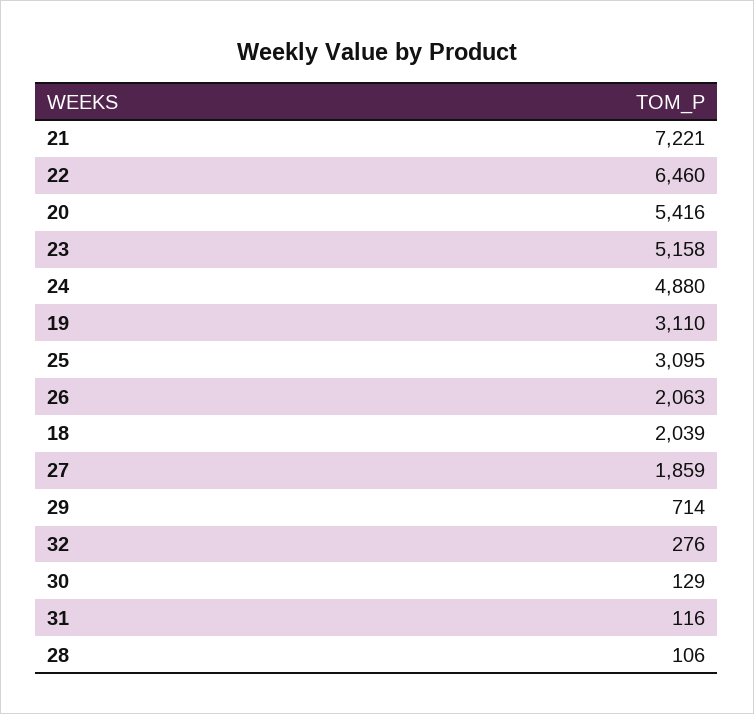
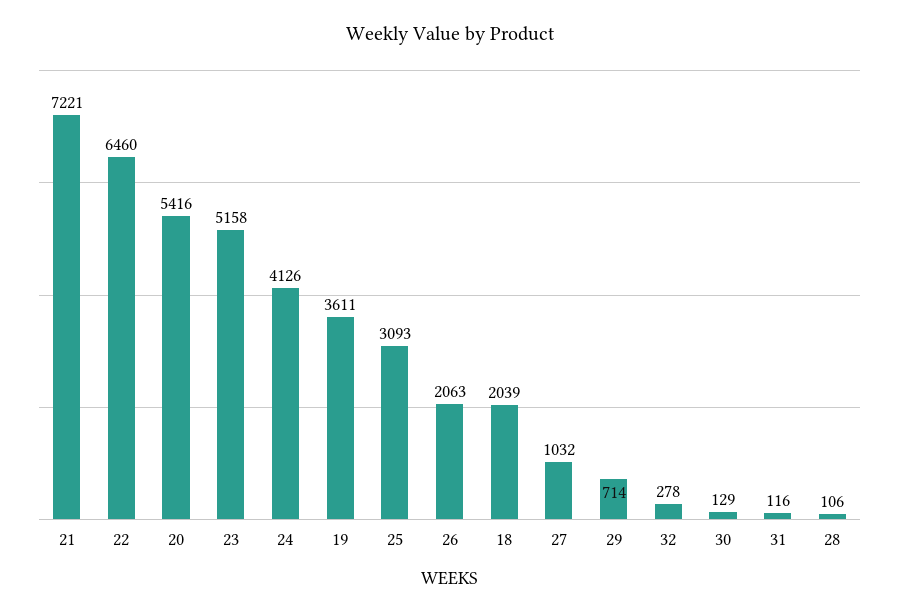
  {
    "21": 7221,
    "22": 6460,
    "20": 5416,
    "23": 5158,
-   "24": 4880,
+   "24": 4126,
-   "19": 3110,
+   "19": 3611,
-   "25": 3095,
+   "25": 3093,
    "26": 2063,
    "18": 2039,
-   "27": 1859,
+   "27": 1032,
    "29": 714,
-   "32": 276,
+   "32": 278,
    "30": 129,
    "31": 116,
    "28": 106
  }

